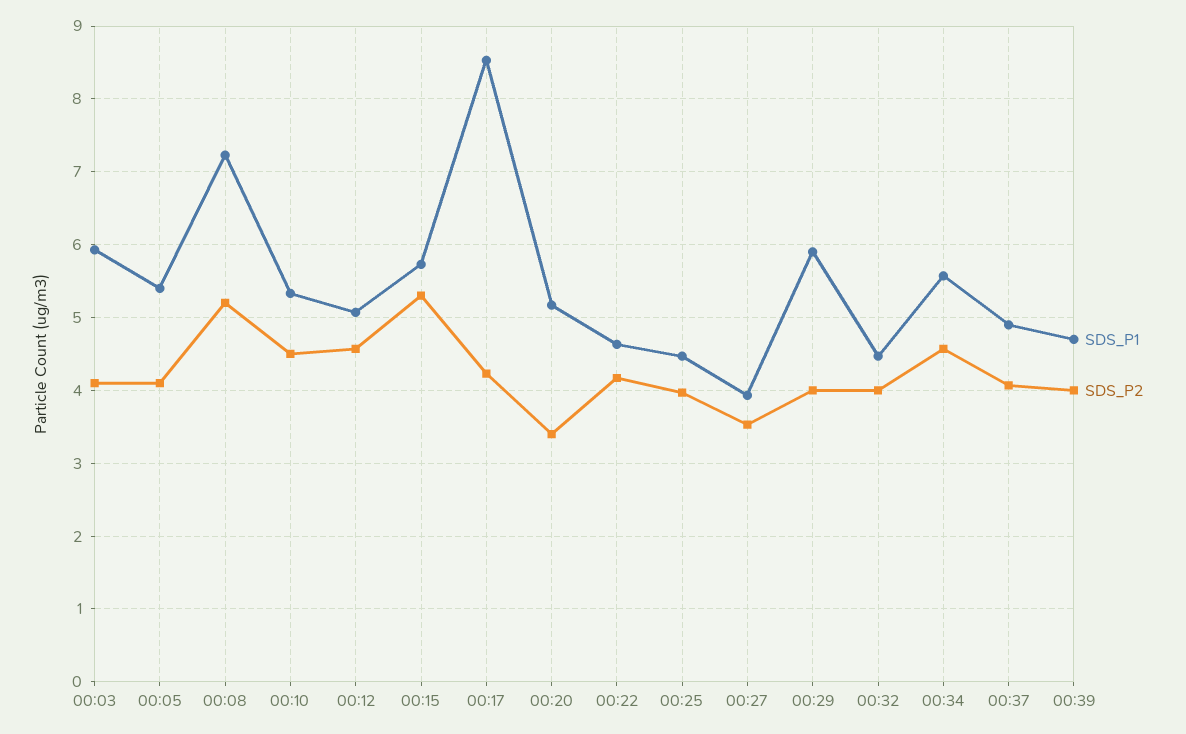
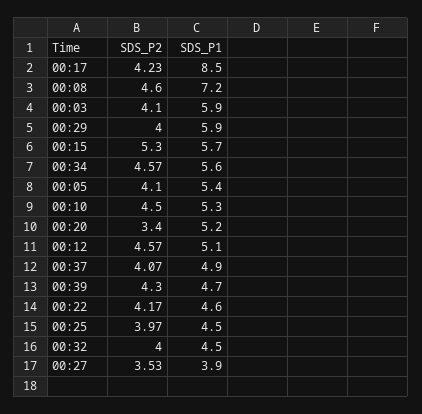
  {
    "SDS_P1": {
      "00:03": 5.9,
      "00:05": 5.4,
      "00:08": 7.2,
      "00:10": 5.3,
      "00:12": 5.1,
      "00:15": 5.7,
      "00:17": 8.5,
      "00:20": 5.2,
      "00:22": 4.6,
      "00:25": 4.5,
      "00:27": 3.9,
      "00:29": 5.9,
      "00:32": 4.5,
      "00:34": 5.6,
      "00:37": 4.9,
      "00:39": 4.7
    },
    "SDS_P2": {
      "00:03": 4.1,
      "00:05": 4.1,
-     "00:08": 5.2,
+     "00:08": 4.6,
      "00:10": 4.5,
      "00:12": 4.57,
      "00:15": 5.3,
      "00:17": 4.23,
      "00:20": 3.4,
      "00:22": 4.17,
      "00:25": 3.97,
      "00:27": 3.53,
      "00:29": 4,
      "00:32": 4,
      "00:34": 4.57,
      "00:37": 4.07,
-     "00:39": 4
+     "00:39": 4.3
    }
  }

